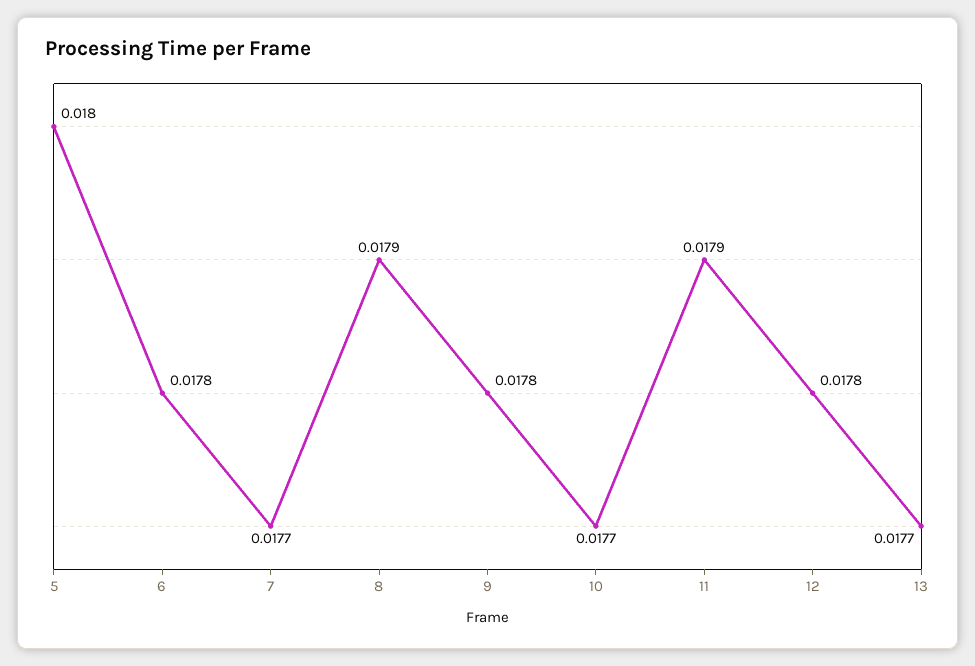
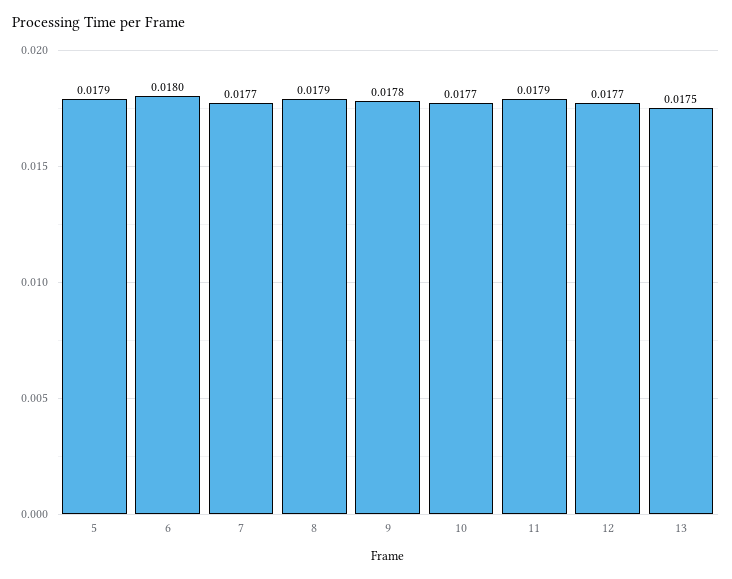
  {
-   "5": 0.018,
+   "5": 0.0179,
-   "6": 0.0178,
+   "6": 0.018,
    "7": 0.0177,
    "8": 0.0179,
    "9": 0.0178,
    "10": 0.0177,
    "11": 0.0179,
-   "12": 0.0178,
+   "12": 0.0177,
-   "13": 0.0177
+   "13": 0.0175
  }

